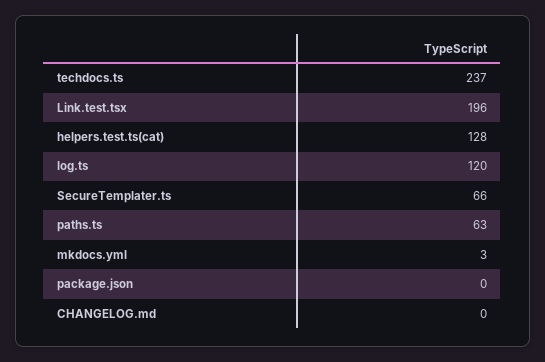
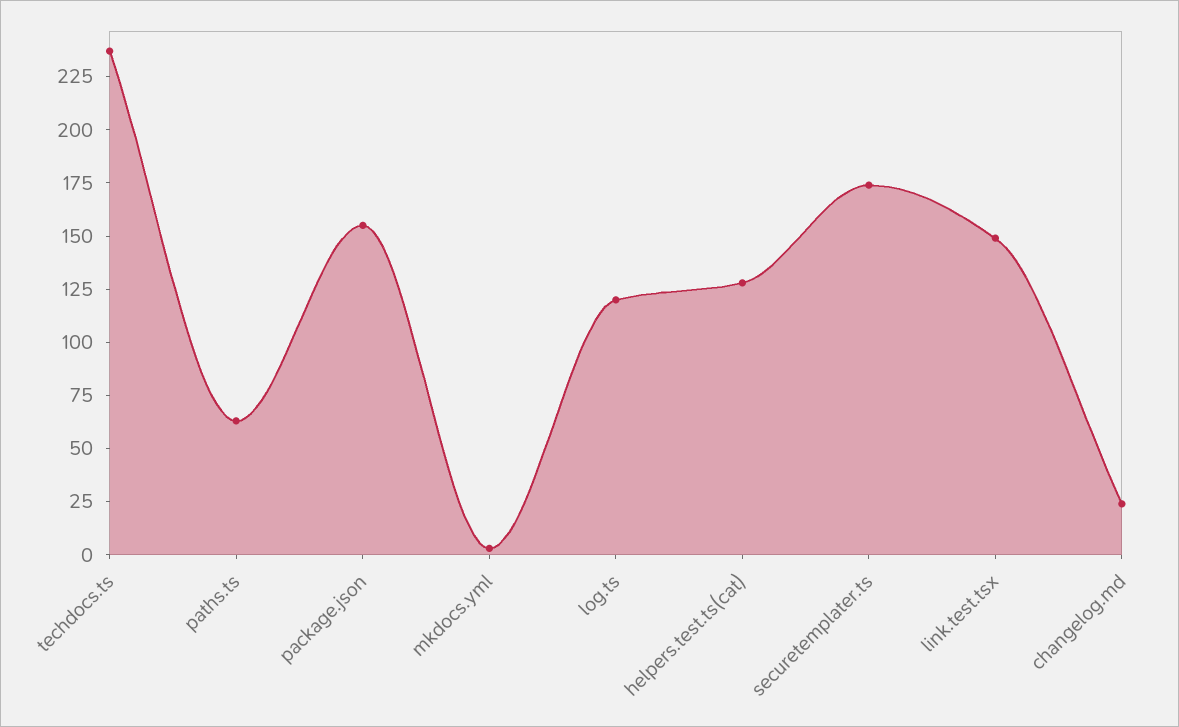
  {
    "techdocs.ts": 237,
-   "Link.test.tsx": 196,
+   "Link.test.tsx": 150,
    "helpers.test.ts(cat)": 128,
    "log.ts": 120,
-   "SecureTemplater.ts": 66,
+   "SecureTemplater.ts": 175,
    "paths.ts": 63,
    "mkdocs.yml": 3,
-   "package.json": 0,
+   "package.json": 155,
-   "CHANGELOG.md": 0
+   "CHANGELOG.md": 25
  }

